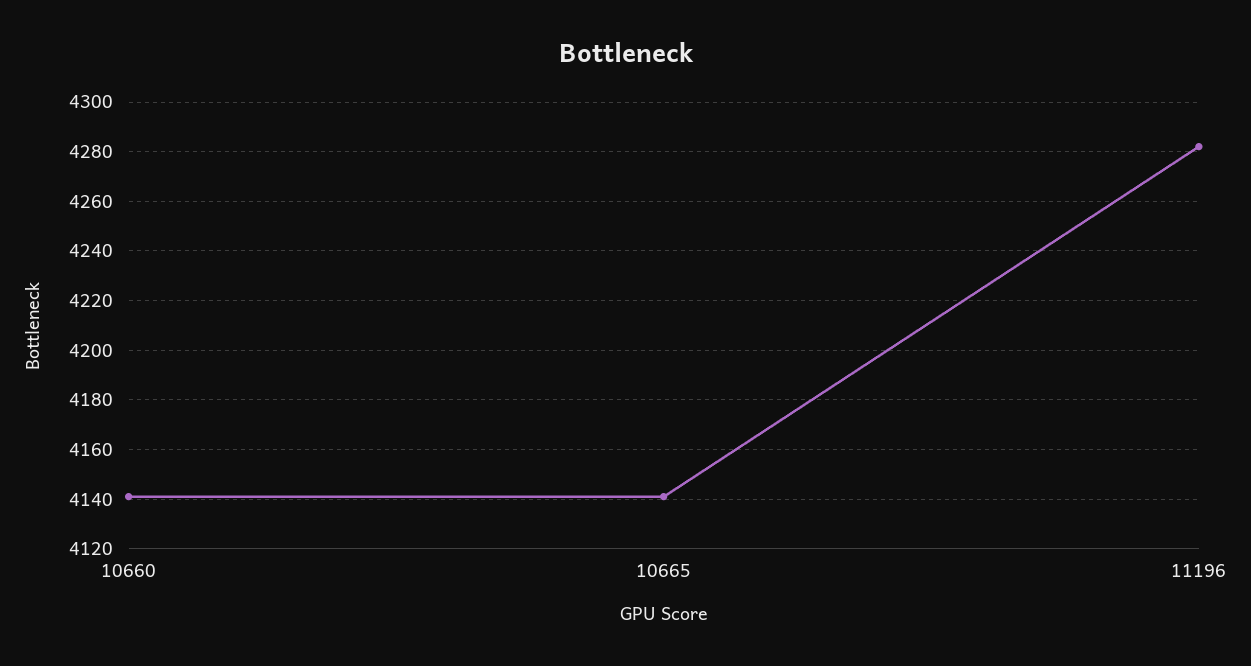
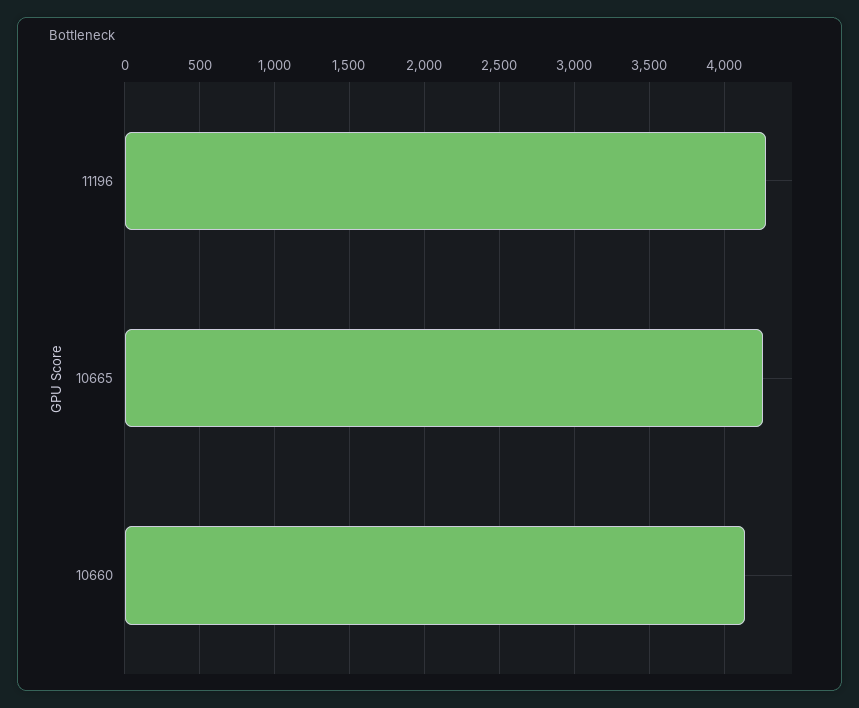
  {
    "10660": 4140,
-   "10665": 4140,
+   "10665": 4250,
    "11196": 4280
  }

